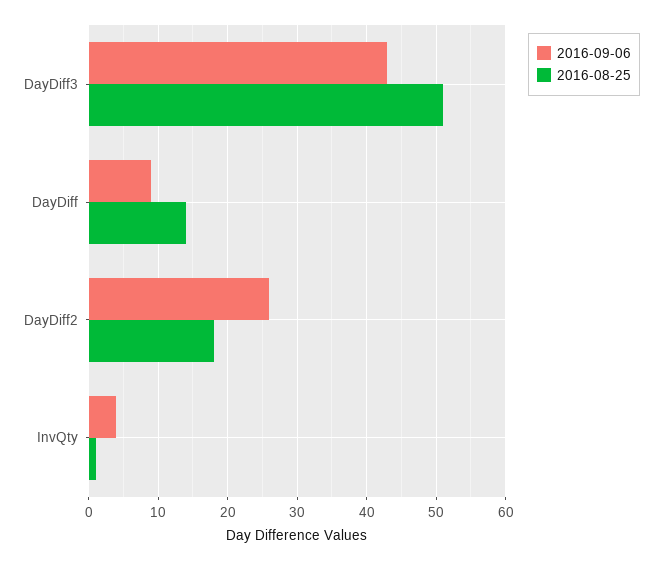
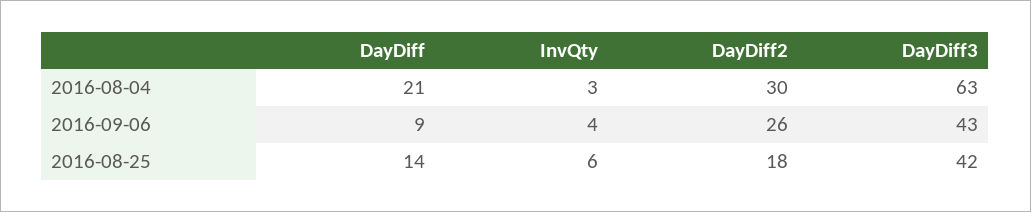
  {
    "2016-09-06": {
      "DayDiff3": 43,
      "DayDiff": 9,
      "DayDiff2": 26,
      "InvQty": 4
    },
    "2016-08-25": {
-     "DayDiff3": 51,
+     "DayDiff3": 42,
      "DayDiff": 14,
      "DayDiff2": 18,
-     "InvQty": 1
+     "InvQty": 6
-   }
+   },
+   "2016-08-04": {
+     "DayDiff": 21,
+     "InvQty": 3,
+     "DayDiff2": 30,
+     "DayDiff3": 63
+   }
  }

